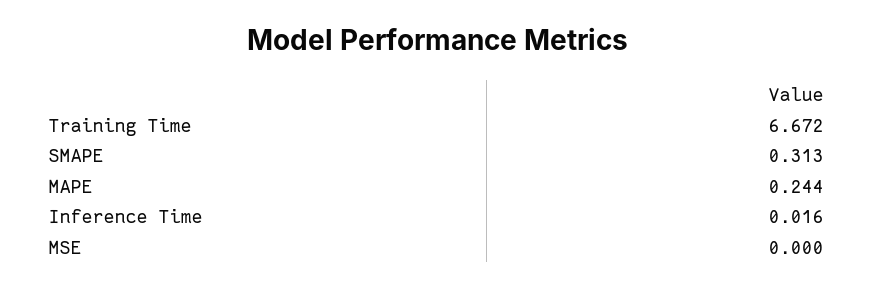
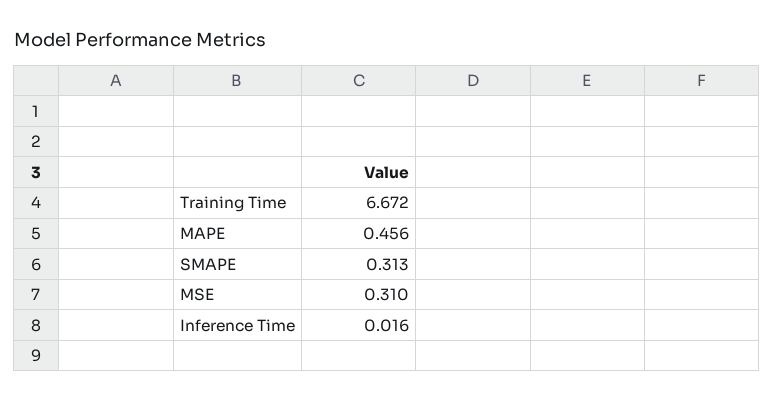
  {
    "Training Time": 6.672,
    "SMAPE": 0.313,
-   "MAPE": 0.244,
+   "MAPE": 0.456,
    "Inference Time": 0.016,
-   "MSE": 0
+   "MSE": 0.31
  }

